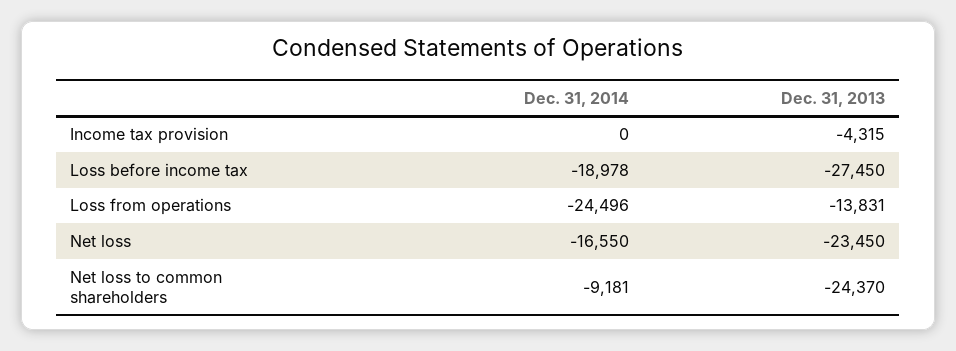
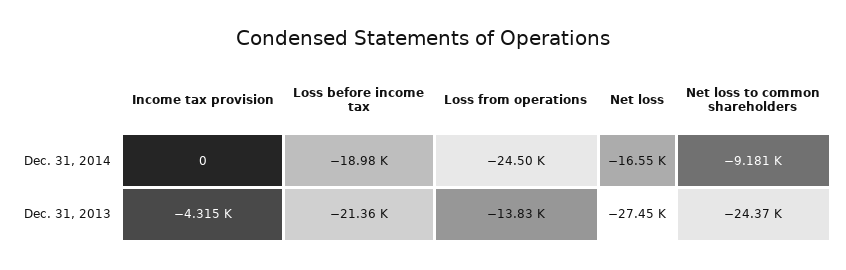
  {
    "Dec. 31, 2014": {
      "Income tax provision": 0,
      "Loss before income tax": -18978,
      "Loss from operations": -24496,
      "Net loss": -16550,
      "Net loss to common shareholders": -9181
    },
    "Dec. 31, 2013": {
      "Income tax provision": -4315,
-     "Loss before income tax": -27450,
+     "Loss before income tax": -21360,
      "Loss from operations": -13831,
-     "Net loss": -23450,
+     "Net loss": -27450,
      "Net loss to common shareholders": -24370
    }
  }

